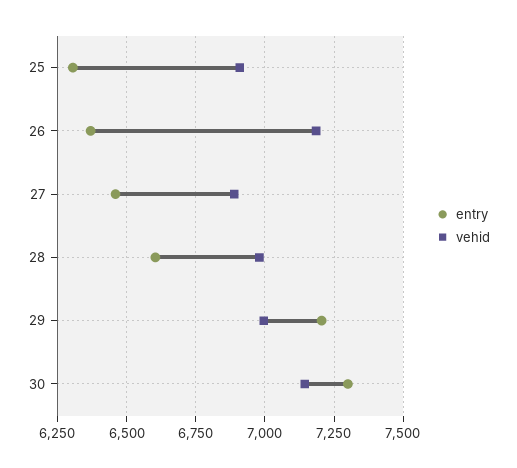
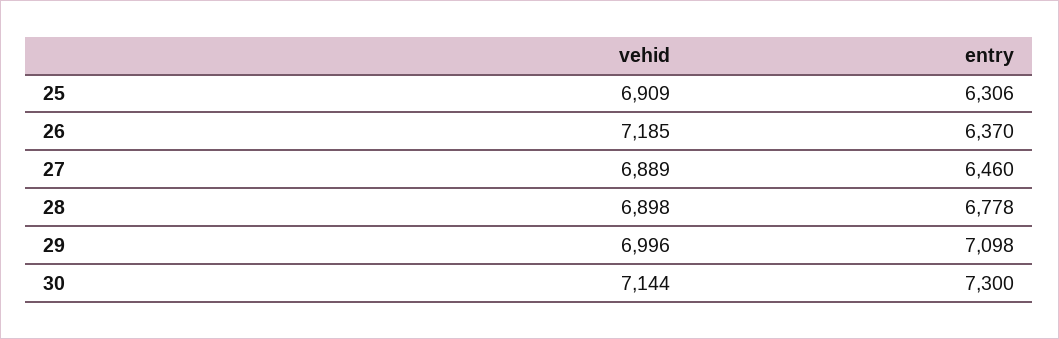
  {
    "entry": {
      "25": 6306,
      "26": 6370,
      "27": 6460,
-     "28": 6600,
+     "28": 6778,
-     "29": 7200,
+     "29": 7098,
      "30": 7300
    },
    "vehid": {
      "25": 6909,
      "26": 7185,
      "27": 6889,
-     "28": 6975,
+     "28": 6898,
      "29": 6996,
      "30": 7144
    }
  }

